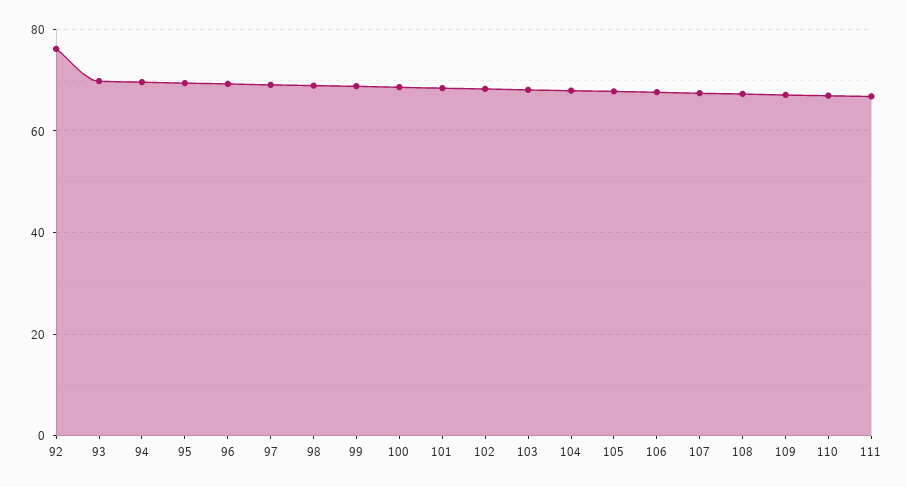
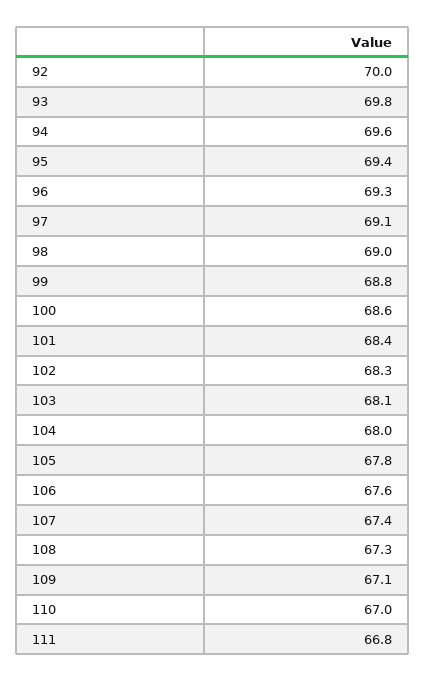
  {
-   "92": 76,
+   "92": 70,
    "93": 69.8,
    "94": 69.6,
    "95": 69.4,
    "96": 69.3,
    "97": 69.1,
    "98": 69,
    "99": 68.8,
    "100": 68.6,
    "101": 68.4,
    "102": 68.3,
    "103": 68.1,
    "104": 68,
    "105": 67.8,
    "106": 67.6,
    "107": 67.4,
    "108": 67.3,
    "109": 67.1,
    "110": 67,
    "111": 66.8
  }

